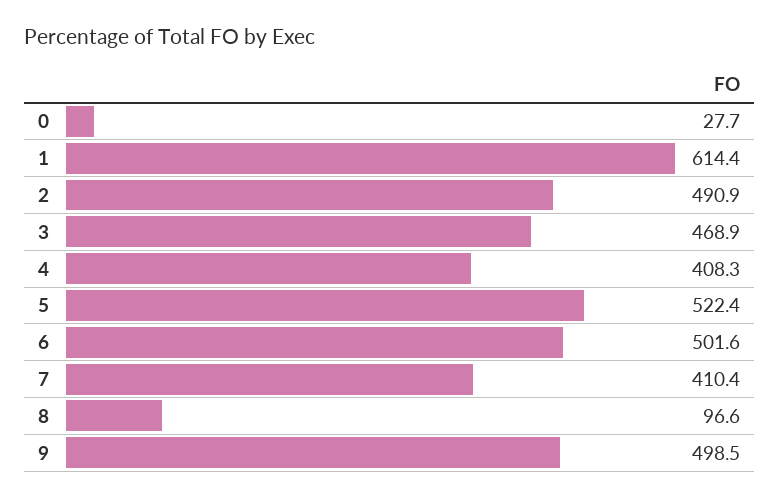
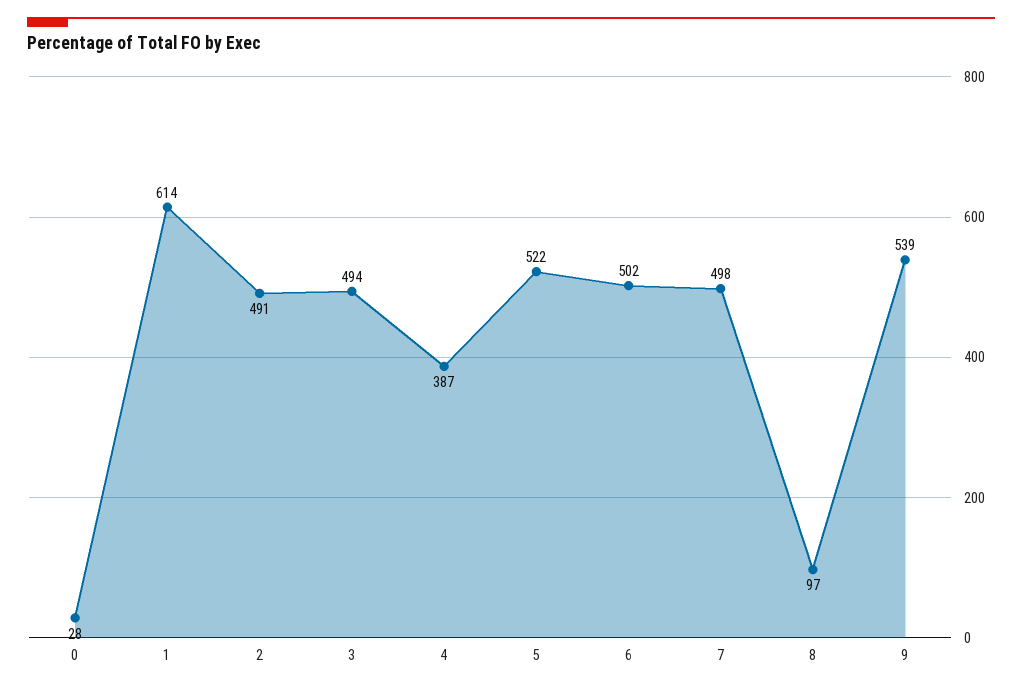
  {
    "0": 27.7,
    "1": 614.4,
    "2": 490.9,
-   "3": 468.9,
+   "3": 494,
-   "4": 408.3,
+   "4": 387,
    "5": 522.4,
    "6": 501.6,
-   "7": 410.4,
+   "7": 498,
    "8": 96.6,
-   "9": 498.5
+   "9": 539
  }

